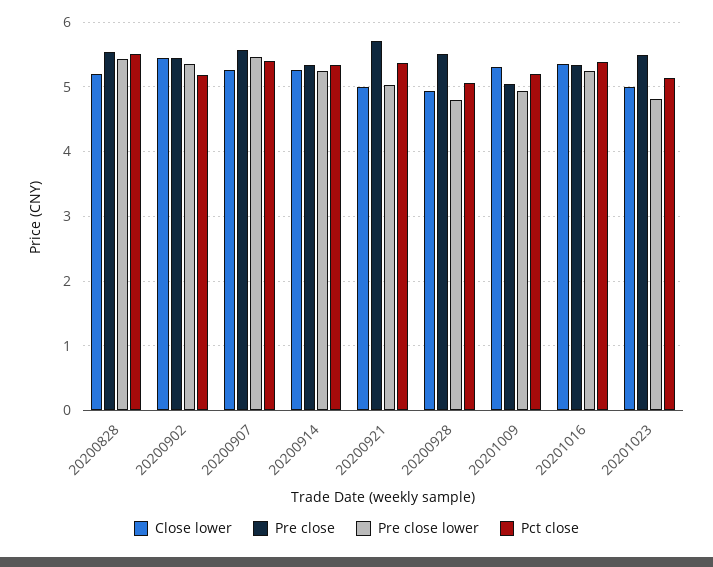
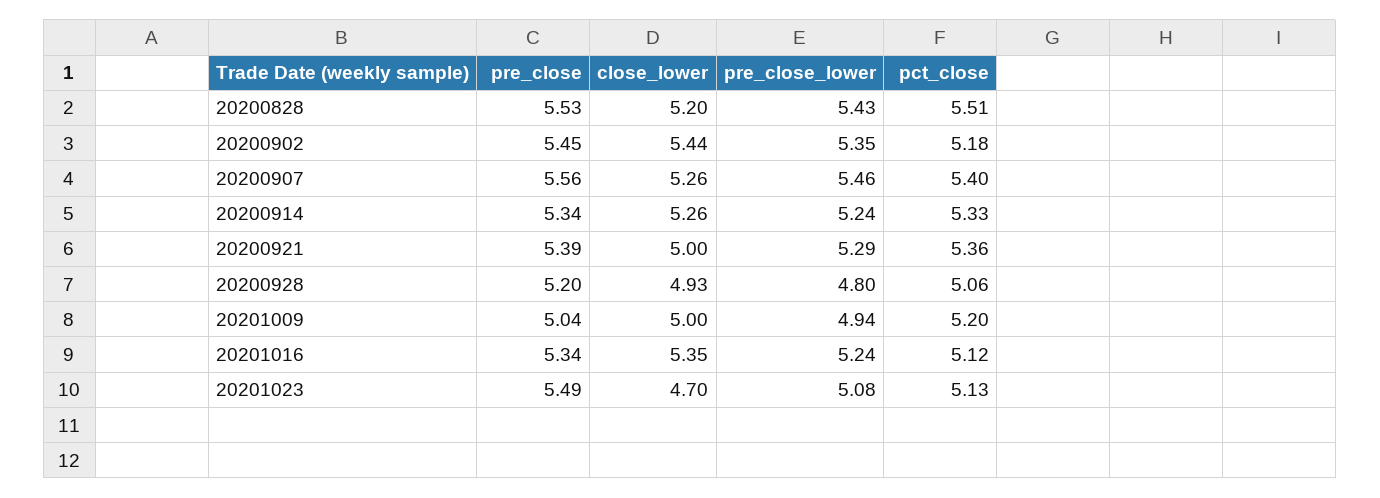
  {
    "Close lower": {
      "20200828": 5.2,
      "20200902": 5.44,
      "20200907": 5.26,
      "20200914": 5.26,
      "20200921": 5,
      "20200928": 4.93,
-     "20201009": 5.3,
+     "20201009": 5,
      "20201016": 5.35,
-     "20201023": 5
+     "20201023": 4.7
    },
    "Pre close": {
      "20200828": 5.53,
      "20200902": 5.45,
      "20200907": 5.56,
      "20200914": 5.34,
-     "20200921": 5.7,
+     "20200921": 5.39,
-     "20200928": 5.5,
+     "20200928": 5.2,
      "20201009": 5.04,
      "20201016": 5.34,
      "20201023": 5.49
    },
    "Pre close lower": {
      "20200828": 5.43,
      "20200902": 5.35,
      "20200907": 5.46,
      "20200914": 5.24,
-     "20200921": 5,
+     "20200921": 5.29,
      "20200928": 4.8,
      "20201009": 4.94,
      "20201016": 5.24,
-     "20201023": 4.8
+     "20201023": 5.08
    },
    "Pct close": {
      "20200828": 5.51,
      "20200902": 5.18,
      "20200907": 5.4,
      "20200914": 5.33,
      "20200921": 5.36,
      "20200928": 5.06,
      "20201009": 5.2,
-     "20201016": 5.4,
+     "20201016": 5.12,
      "20201023": 5.13
    }
  }

